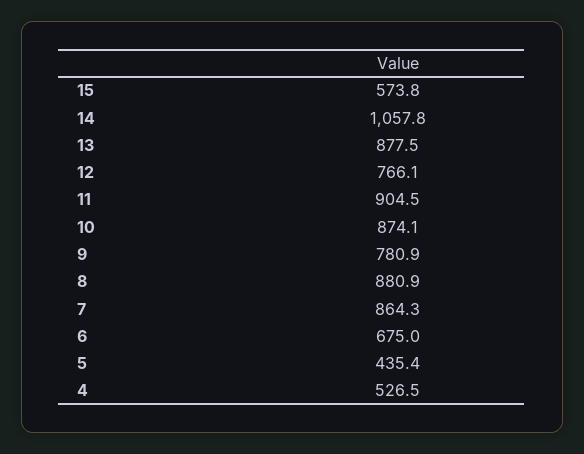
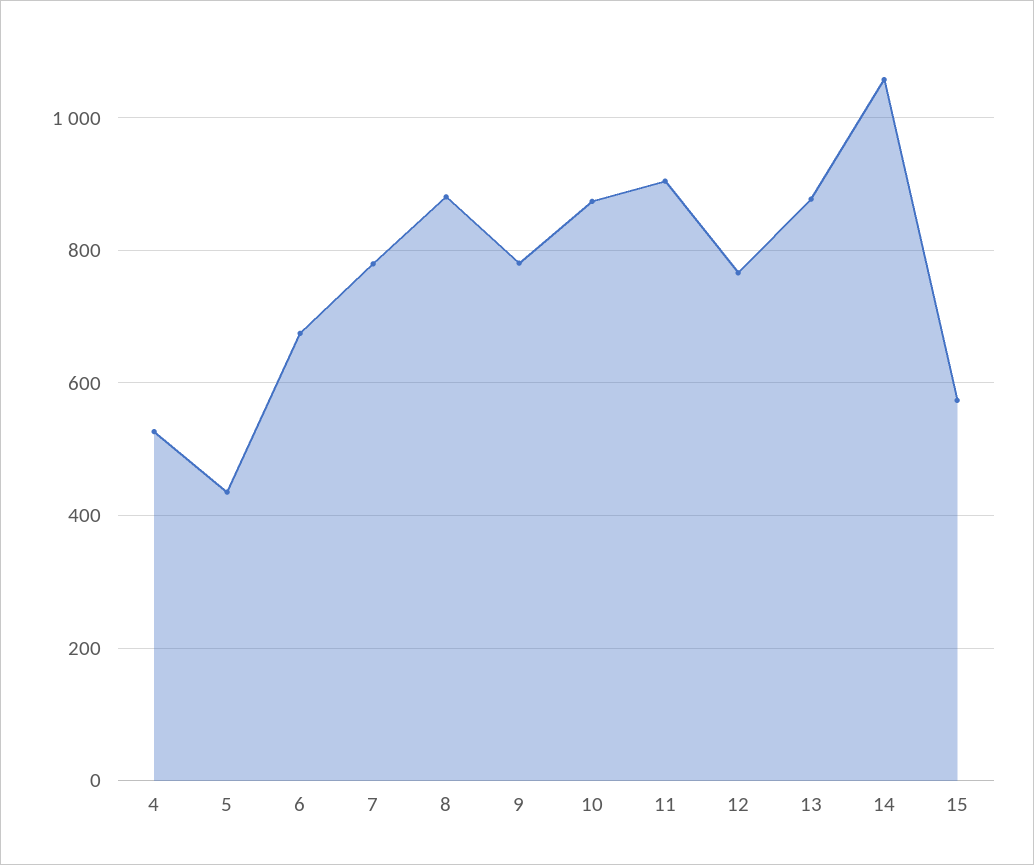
  {
    "15": 573.8,
    "14": 1057.8,
    "13": 877.5,
    "12": 766.1,
    "11": 904.5,
    "10": 874.1,
    "9": 780.9,
    "8": 880.9,
-   "7": 864.3,
+   "7": 780,
    "6": 675,
    "5": 435.4,
    "4": 526.5
  }

